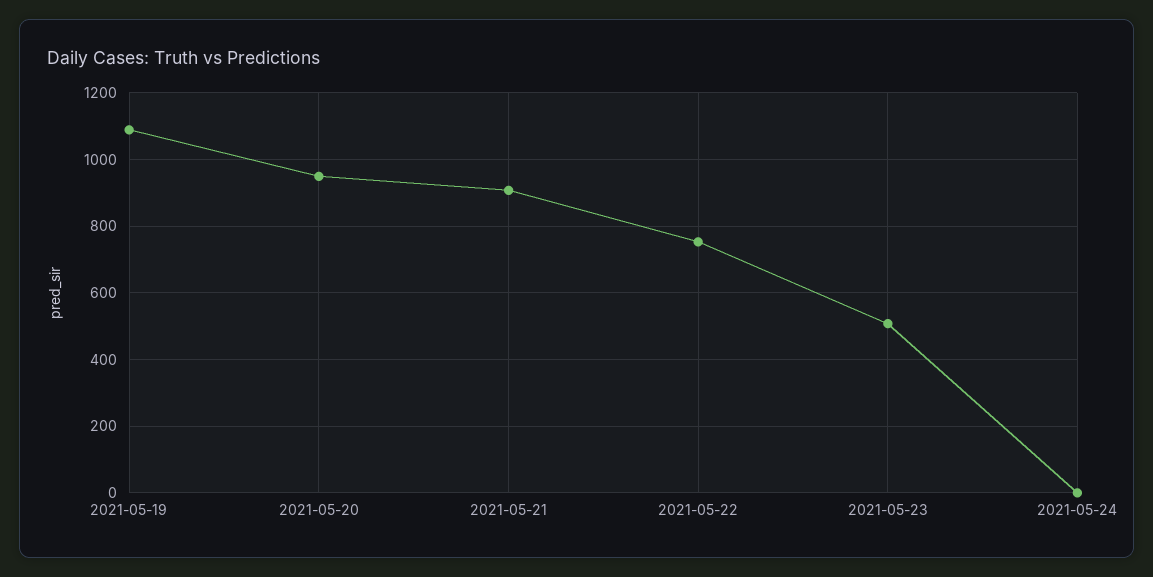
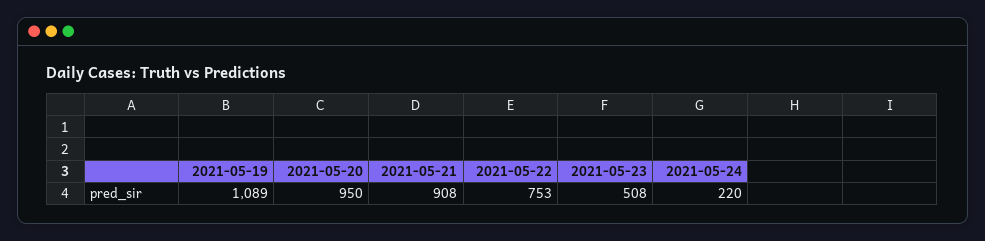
  {
    "2021-05-19": 1089,
    "2021-05-20": 950,
    "2021-05-21": 908,
    "2021-05-22": 753,
    "2021-05-23": 508,
-   "2021-05-24": 0
+   "2021-05-24": 220
  }

